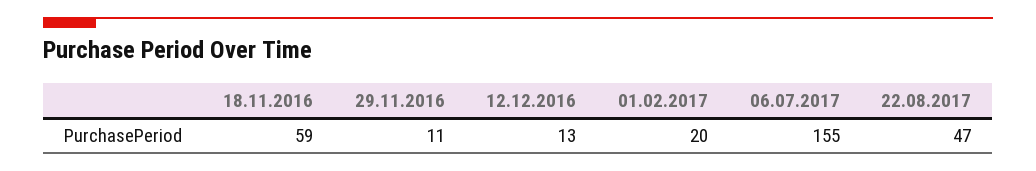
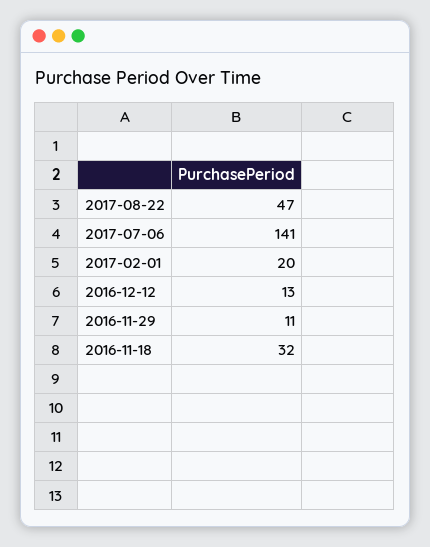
  {
-   "18.11.2016": 59,
+   "18.11.2016": 32,
    "29.11.2016": 11,
    "12.12.2016": 13,
    "01.02.2017": 20,
-   "06.07.2017": 155,
+   "06.07.2017": 141,
    "22.08.2017": 47
  }

